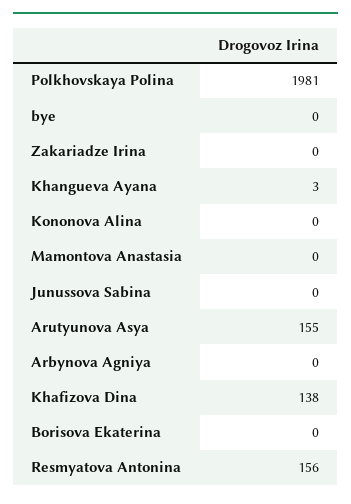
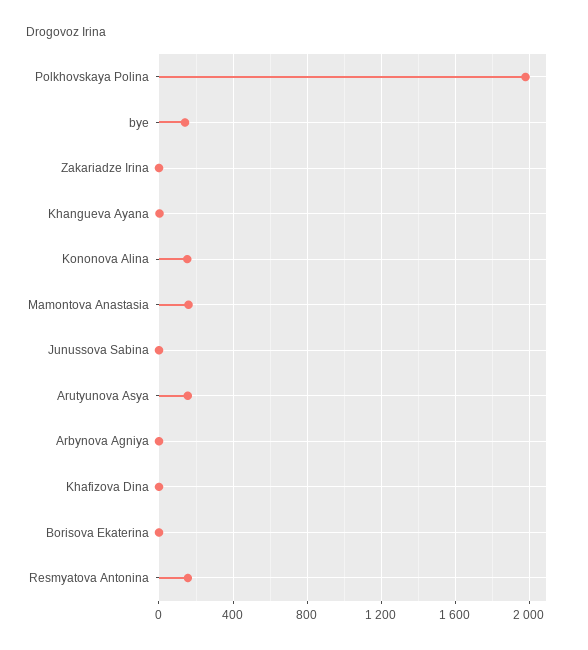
  {
    "Polkhovskaya Polina": 1981,
-   "bye": 0,
+   "bye": 150,
    "Zakariadze Irina": 0,
    "Khangueva Ayana": 3,
-   "Kononova Alina": 0,
+   "Kononova Alina": 150,
-   "Mamontova Anastasia": 0,
+   "Mamontova Anastasia": 150,
    "Junussova Sabina": 0,
    "Arutyunova Asya": 155,
    "Arbynova Agniya": 0,
-   "Khafizova Dina": 138,
+   "Khafizova Dina": 0,
    "Borisova Ekaterina": 0,
    "Resmyatova Antonina": 156
  }

